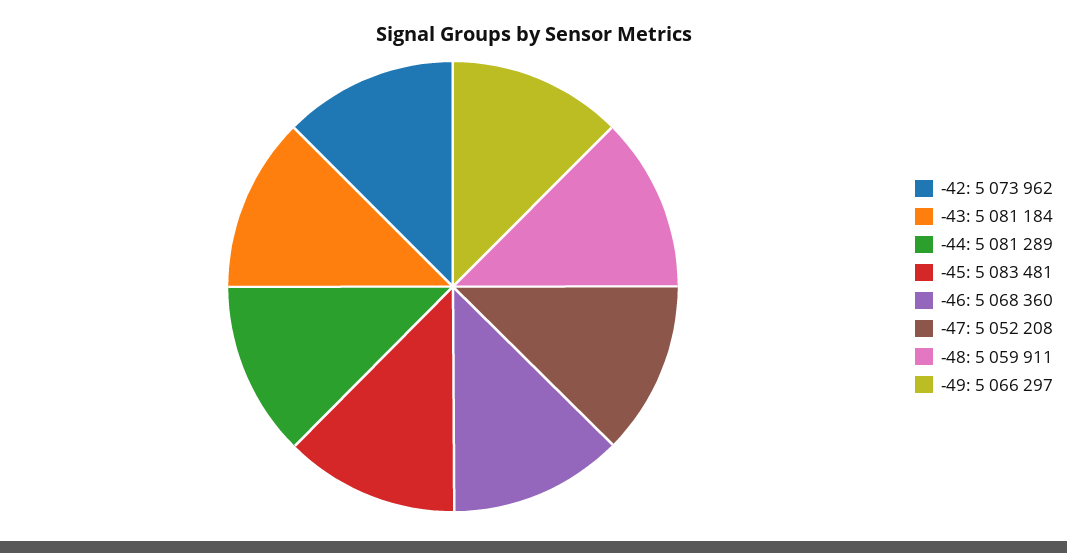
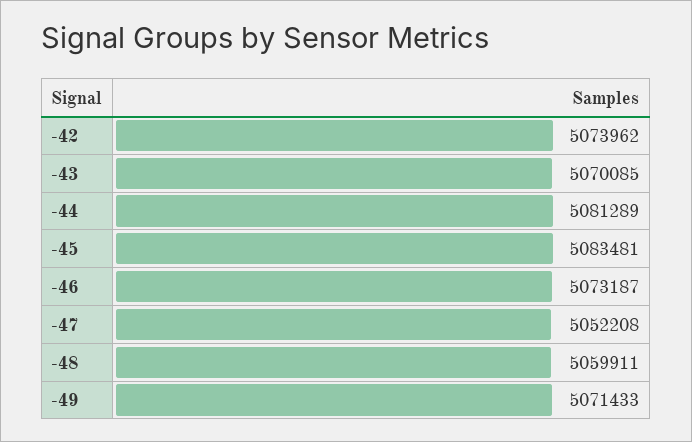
  {
    "-42": 5073962,
-   "-43": 5081184,
+   "-43": 5070085,
    "-44": 5081289,
    "-45": 5083481,
-   "-46": 5068360,
+   "-46": 5073187,
    "-47": 5052208,
    "-48": 5059911,
-   "-49": 5066297
+   "-49": 5071433
  }

